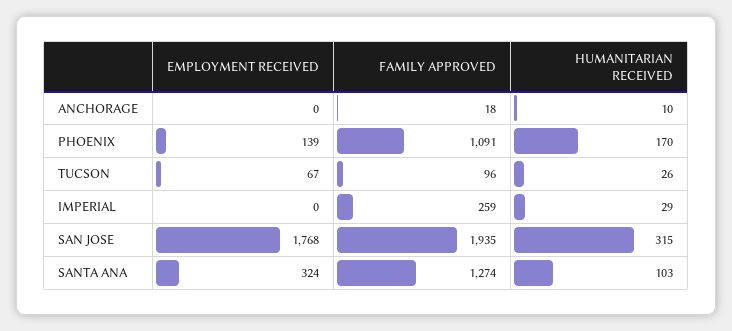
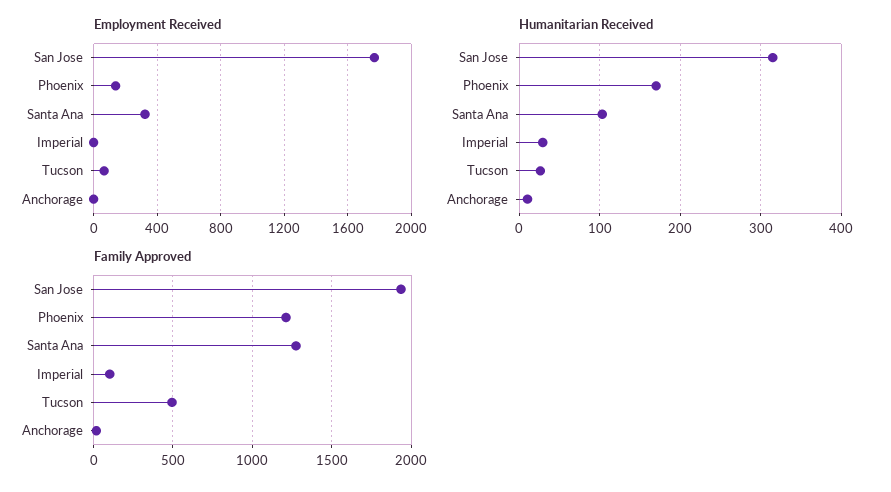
  {
    "EMPLOYMENT RECEIVED": {
      "ANCHORAGE": 0,
      "PHOENIX": 139,
      "TUCSON": 67,
      "IMPERIAL": 0,
      "SAN JOSE": 1768,
      "SANTA ANA": 324
    },
    "FAMILY APPROVED": {
      "ANCHORAGE": 18,
-     "PHOENIX": 1091,
+     "PHOENIX": 1200,
-     "TUCSON": 96,
+     "TUCSON": 500,
-     "IMPERIAL": 259,
+     "IMPERIAL": 100,
      "SAN JOSE": 1935,
      "SANTA ANA": 1274
    },
    "HUMANITARIAN RECEIVED": {
      "ANCHORAGE": 10,
      "PHOENIX": 170,
      "TUCSON": 26,
      "IMPERIAL": 29,
      "SAN JOSE": 315,
      "SANTA ANA": 103
    }
  }

